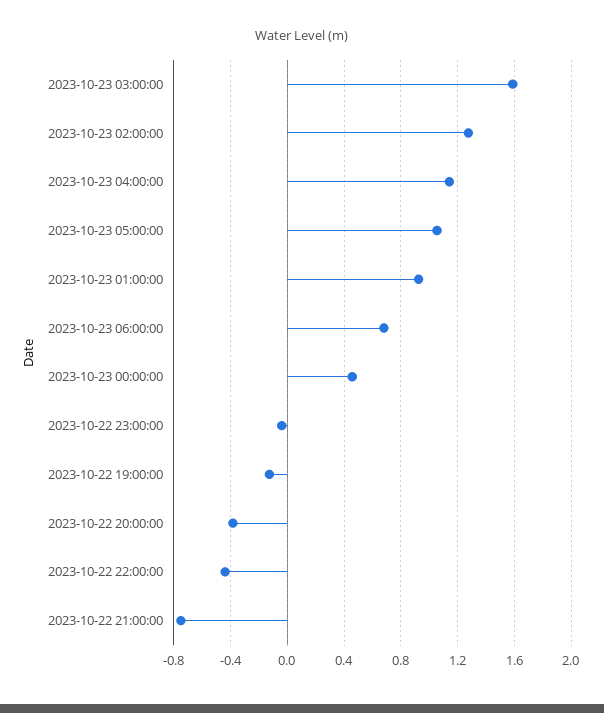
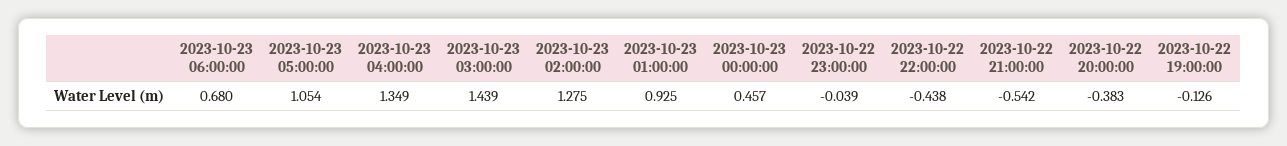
  {
-   "2023-10-23 03:00:00": 1.6,
+   "2023-10-23 03:00:00": 1.439,
    "2023-10-23 02:00:00": 1.275,
-   "2023-10-23 04:00:00": 1.15,
+   "2023-10-23 04:00:00": 1.349,
    "2023-10-23 05:00:00": 1.054,
    "2023-10-23 01:00:00": 0.925,
    "2023-10-23 06:00:00": 0.68,
    "2023-10-23 00:00:00": 0.457,
    "2023-10-22 23:00:00": -0.039,
    "2023-10-22 19:00:00": -0.126,
    "2023-10-22 20:00:00": -0.383,
    "2023-10-22 22:00:00": -0.438,
-   "2023-10-22 21:00:00": -0.75
+   "2023-10-22 21:00:00": -0.542
  }

